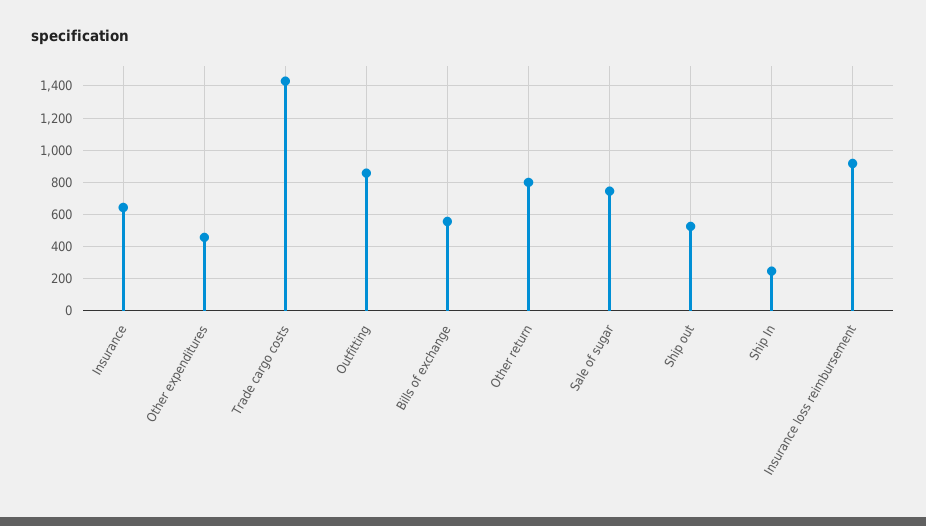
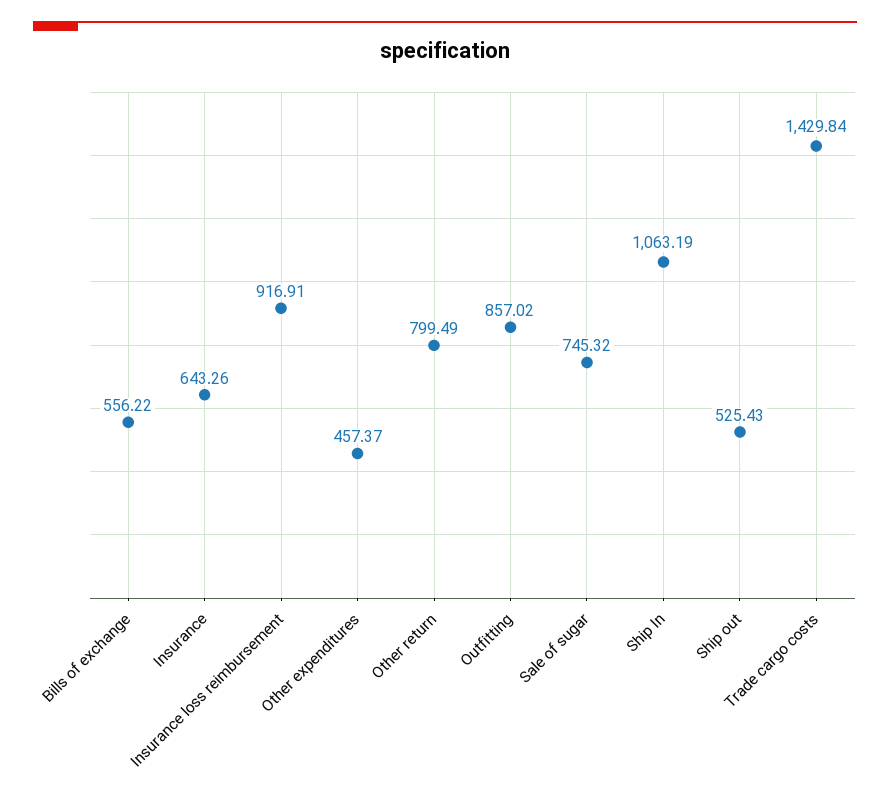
  {
    "Insurance": 643.26,
    "Other expenditures": 457.37,
    "Trade cargo costs": 1429.84,
    "Outfitting": 857.02,
    "Bills of exchange": 556.22,
    "Other return": 799.49,
    "Sale of sugar": 745.32,
    "Ship out": 525.43,
-   "Ship In": 250,
+   "Ship In": 1063.19,
    "Insurance loss reimbursement": 916.91
  }

